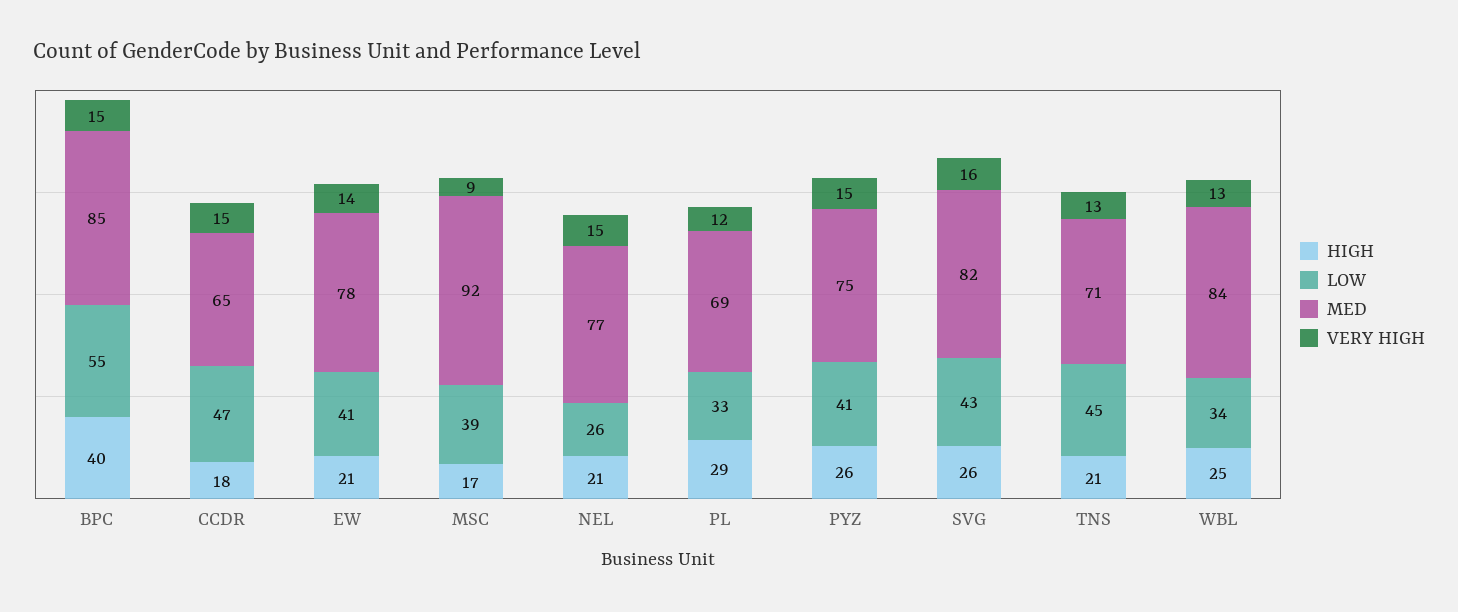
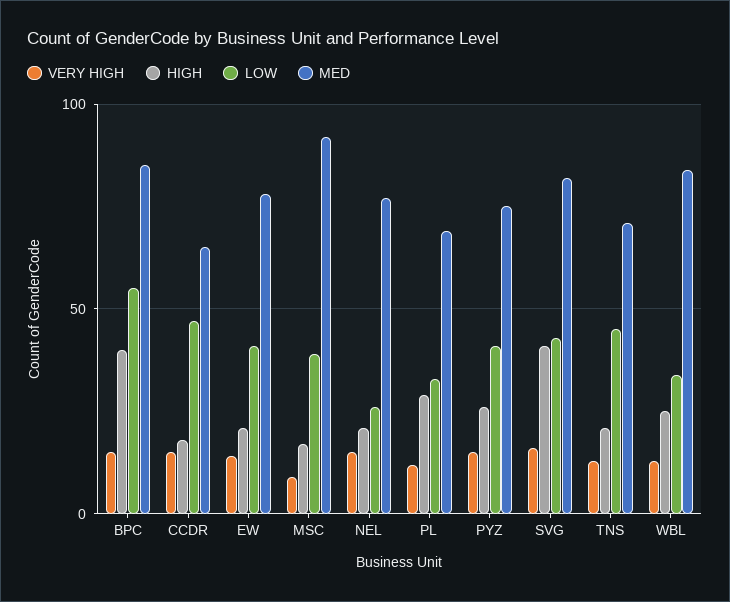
  {
    "HIGH": {
      "BPC": 40,
      "CCDR": 18,
      "EW": 21,
      "MSC": 17,
      "NEL": 21,
      "PL": 29,
      "PYZ": 26,
-     "SVG": 26,
+     "SVG": 40,
      "TNS": 21,
      "WBL": 25
    },
    "LOW": {
      "BPC": 55,
      "CCDR": 47,
      "EW": 41,
      "MSC": 39,
      "NEL": 26,
      "PL": 33,
      "PYZ": 41,
      "SVG": 43,
      "TNS": 45,
      "WBL": 34
    },
    "MED": {
      "BPC": 85,
      "CCDR": 65,
      "EW": 78,
      "MSC": 92,
      "NEL": 77,
      "PL": 69,
      "PYZ": 75,
      "SVG": 82,
      "TNS": 71,
      "WBL": 84
    },
    "VERY HIGH": {
      "BPC": 15,
      "CCDR": 15,
      "EW": 14,
      "MSC": 9,
      "NEL": 15,
      "PL": 12,
      "PYZ": 15,
      "SVG": 16,
      "TNS": 13,
      "WBL": 13
    }
  }

